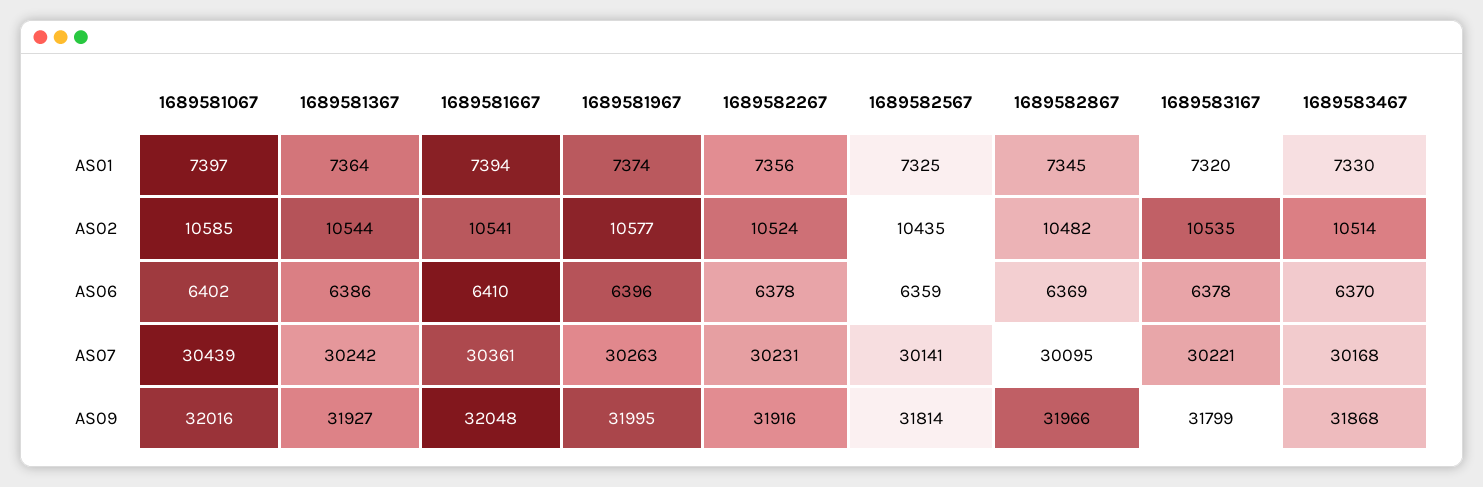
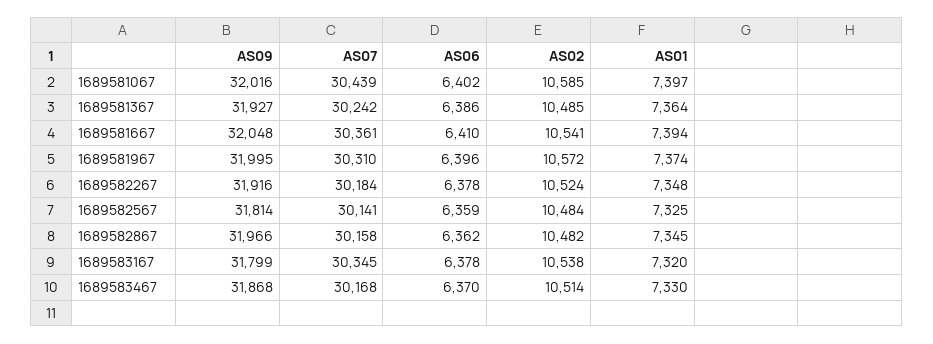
  {
    "1689581067": {
      "AS01": 7397,
      "AS02": 10585,
      "AS06": 6402,
      "AS07": 30439,
      "AS09": 32016
    },
    "1689581367": {
      "AS01": 7364,
-     "AS02": 10544,
+     "AS02": 10485,
      "AS06": 6386,
      "AS07": 30242,
      "AS09": 31927
    },
    "1689581667": {
      "AS01": 7394,
      "AS02": 10541,
      "AS06": 6410,
      "AS07": 30361,
      "AS09": 32048
    },
    "1689581967": {
      "AS01": 7374,
-     "AS02": 10577,
+     "AS02": 10572,
      "AS06": 6396,
-     "AS07": 30263,
+     "AS07": 30310,
      "AS09": 31995
    },
    "1689582267": {
-     "AS01": 7356,
+     "AS01": 7348,
      "AS02": 10524,
      "AS06": 6378,
-     "AS07": 30231,
+     "AS07": 30184,
      "AS09": 31916
    },
    "1689582567": {
      "AS01": 7325,
-     "AS02": 10435,
+     "AS02": 10484,
      "AS06": 6359,
      "AS07": 30141,
      "AS09": 31814
    },
    "1689582867": {
      "AS01": 7345,
      "AS02": 10482,
-     "AS06": 6369,
+     "AS06": 6362,
-     "AS07": 30095,
+     "AS07": 30158,
      "AS09": 31966
    },
    "1689583167": {
      "AS01": 7320,
-     "AS02": 10535,
+     "AS02": 10538,
      "AS06": 6378,
-     "AS07": 30221,
+     "AS07": 30345,
      "AS09": 31799
    },
    "1689583467": {
      "AS01": 7330,
      "AS02": 10514,
      "AS06": 6370,
      "AS07": 30168,
      "AS09": 31868
    }
  }

